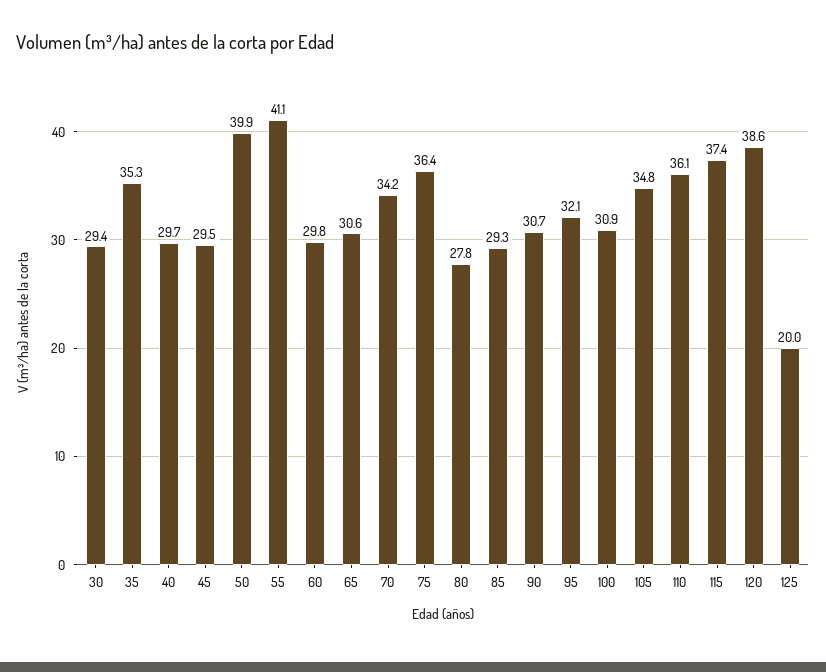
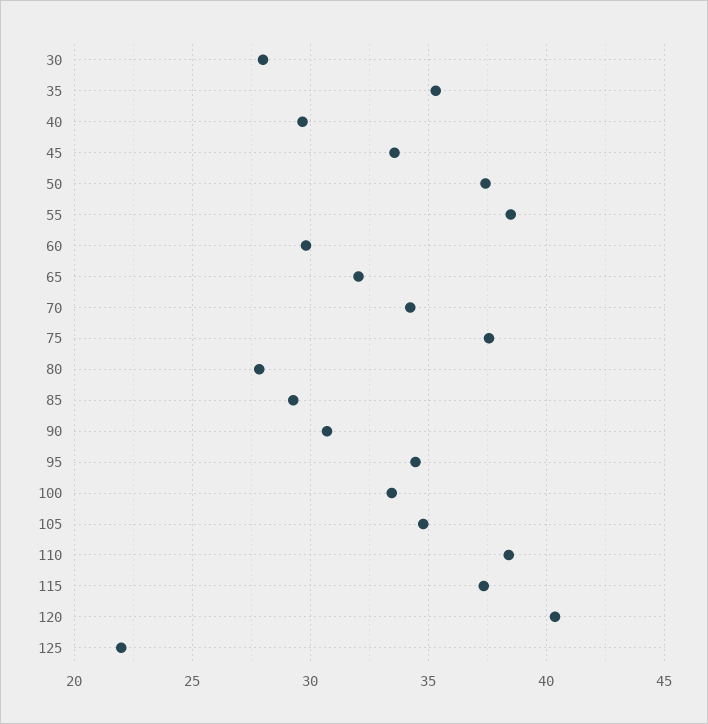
  {
-   "30": 29.4,
+   "30": 28,
    "35": 35.3,
    "40": 29.7,
-   "45": 29.5,
+   "45": 33.5,
-   "50": 39.9,
+   "50": 37.5,
-   "55": 41.1,
+   "55": 38.5,
    "60": 29.8,
-   "65": 30.6,
+   "65": 32,
    "70": 34.2,
-   "75": 36.4,
+   "75": 37.5,
    "80": 27.8,
    "85": 29.3,
    "90": 30.7,
-   "95": 32.1,
+   "95": 34.5,
-   "100": 30.9,
+   "100": 33.5,
    "105": 34.8,
-   "110": 36.1,
+   "110": 38.5,
    "115": 37.4,
-   "120": 38.6,
+   "120": 40.5,
-   "125": 20
+   "125": 22
  }

